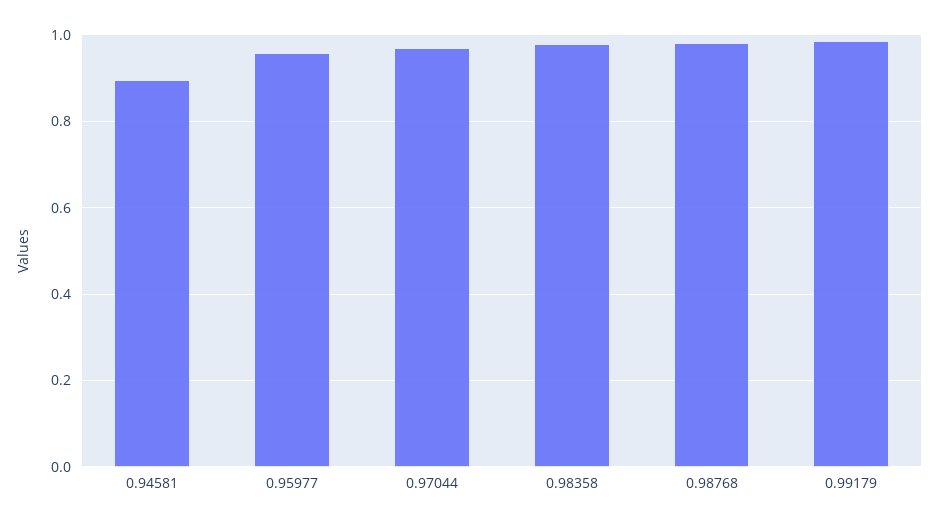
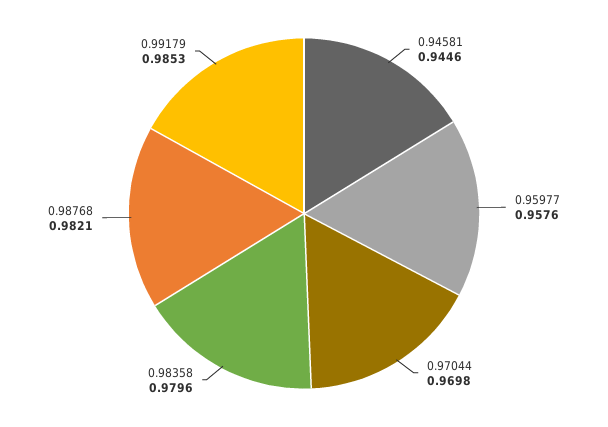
  {
-   "0.94581": 0.9,
+   "0.94581": 0.9446,
    "0.95977": 0.9576,
    "0.97044": 0.9698,
    "0.98358": 0.9796,
    "0.98768": 0.9821,
    "0.99179": 0.9853
  }

